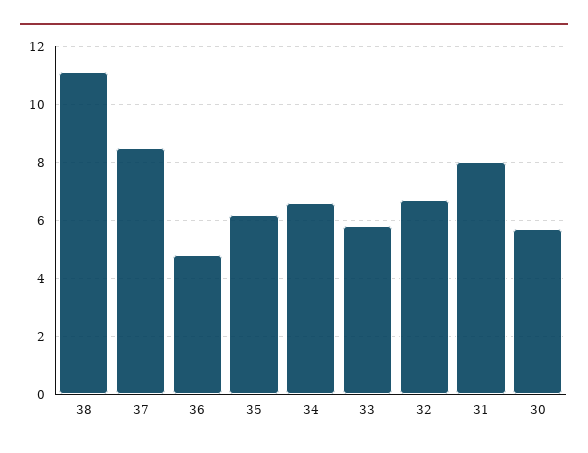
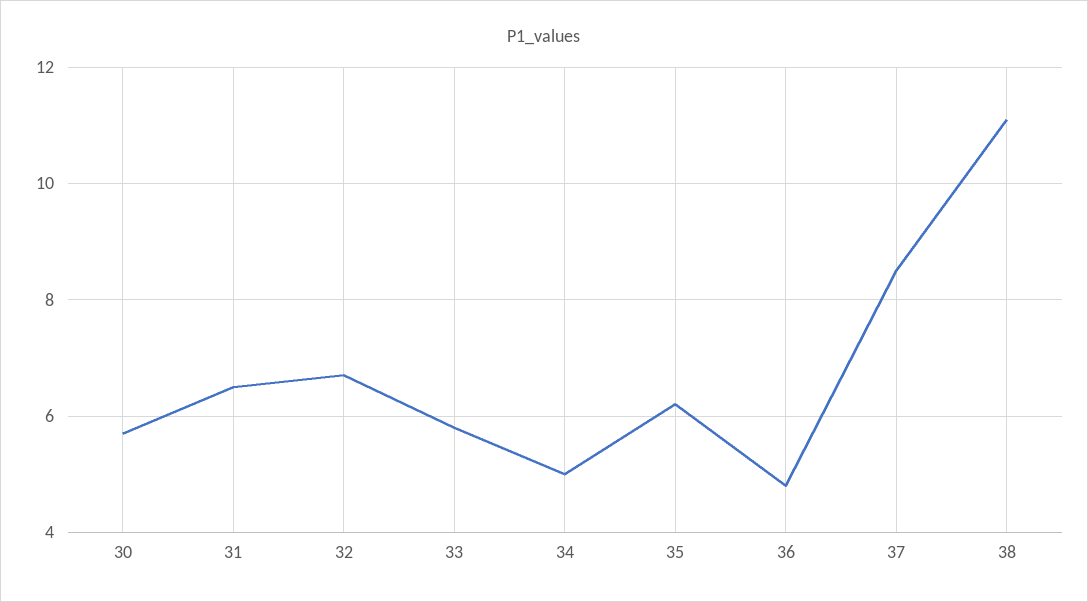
  {
    "38": 11,
    "37": 8.5,
    "36": 5,
    "35": 6,
-   "34": 6.5,
+   "34": 5,
    "33": 6,
    "32": 6.5,
-   "31": 8,
+   "31": 6.5,
    "30": 5.5
  }

